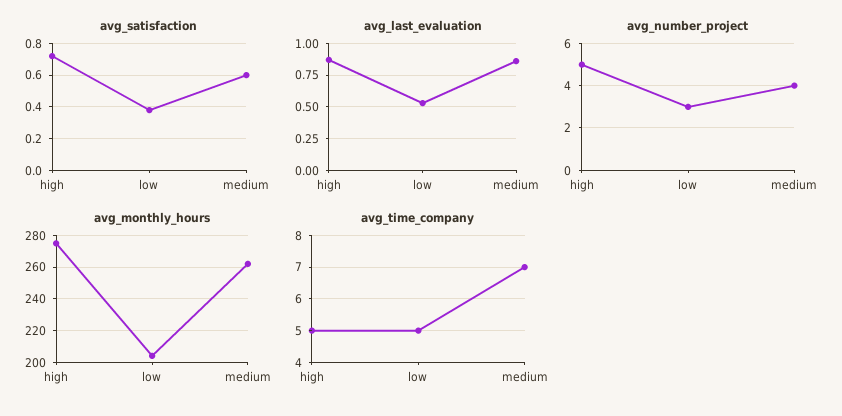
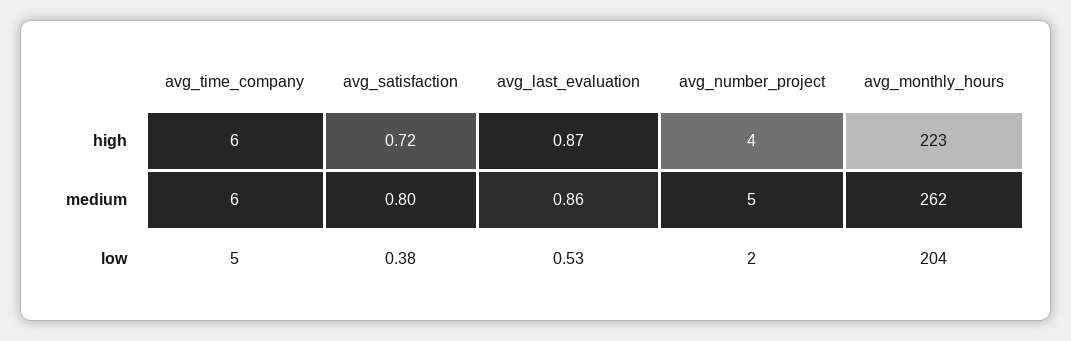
  {
    "avg_satisfaction": {
      "high": 0.72,
      "low": 0.38,
-     "medium": 0.6
+     "medium": 0.8
    },
    "avg_last_evaluation": {
      "high": 0.87,
      "low": 0.53,
      "medium": 0.86
    },
    "avg_number_project": {
-     "high": 5,
+     "high": 4,
-     "low": 3,
+     "low": 2,
-     "medium": 4
+     "medium": 5
    },
    "avg_monthly_hours": {
-     "high": 275,
+     "high": 223,
      "low": 204,
      "medium": 262
    },
    "avg_time_company": {
-     "high": 5,
+     "high": 6,
      "low": 5,
-     "medium": 7
+     "medium": 6
    }
  }

